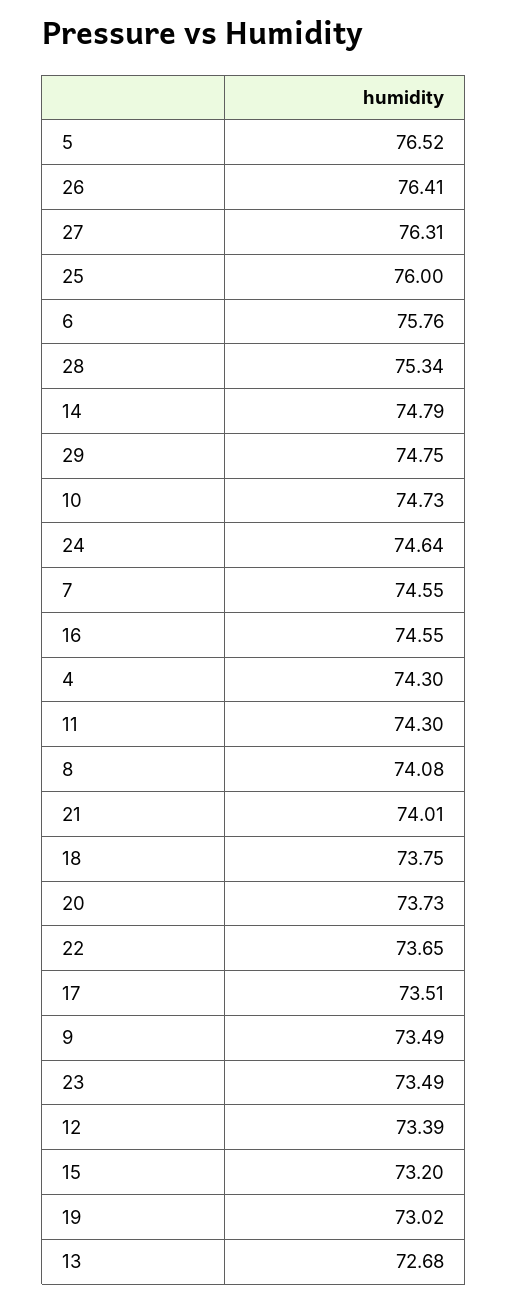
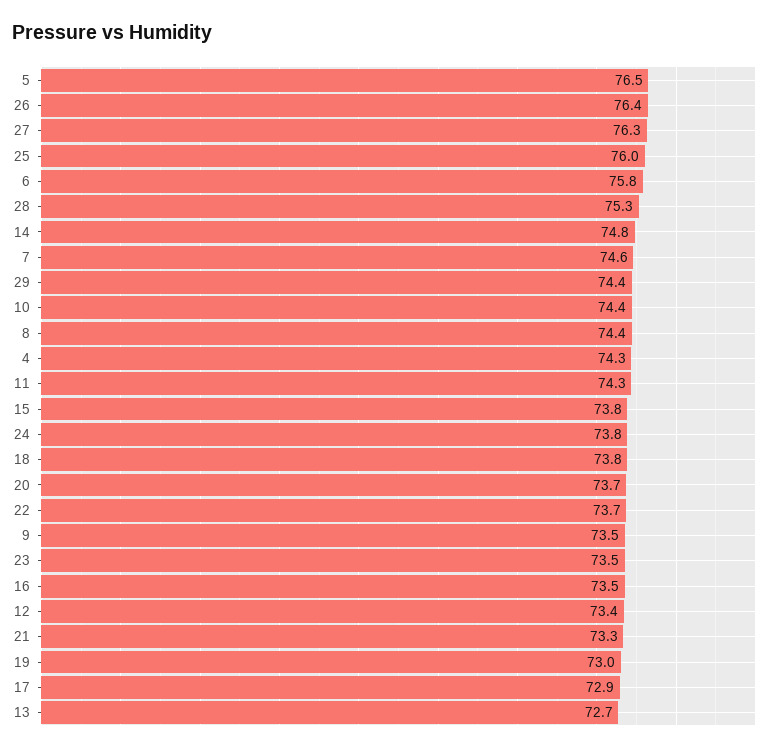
  {
    "5": 76.52,
    "26": 76.41,
    "27": 76.31,
    "25": 76,
    "6": 75.76,
    "28": 75.34,
    "14": 74.79,
-   "29": 74.75,
+   "29": 74.4,
-   "10": 74.73,
+   "10": 74.4,
-   "24": 74.64,
+   "24": 73.8,
    "7": 74.55,
-   "16": 74.55,
+   "16": 73.5,
    "4": 74.3,
    "11": 74.3,
-   "8": 74.08,
+   "8": 74.4,
-   "21": 74.01,
+   "21": 73.3,
    "18": 73.75,
    "20": 73.73,
    "22": 73.65,
-   "17": 73.51,
+   "17": 72.9,
    "9": 73.49,
    "23": 73.49,
    "12": 73.39,
-   "15": 73.2,
+   "15": 73.8,
    "19": 73.02,
    "13": 72.68
  }

